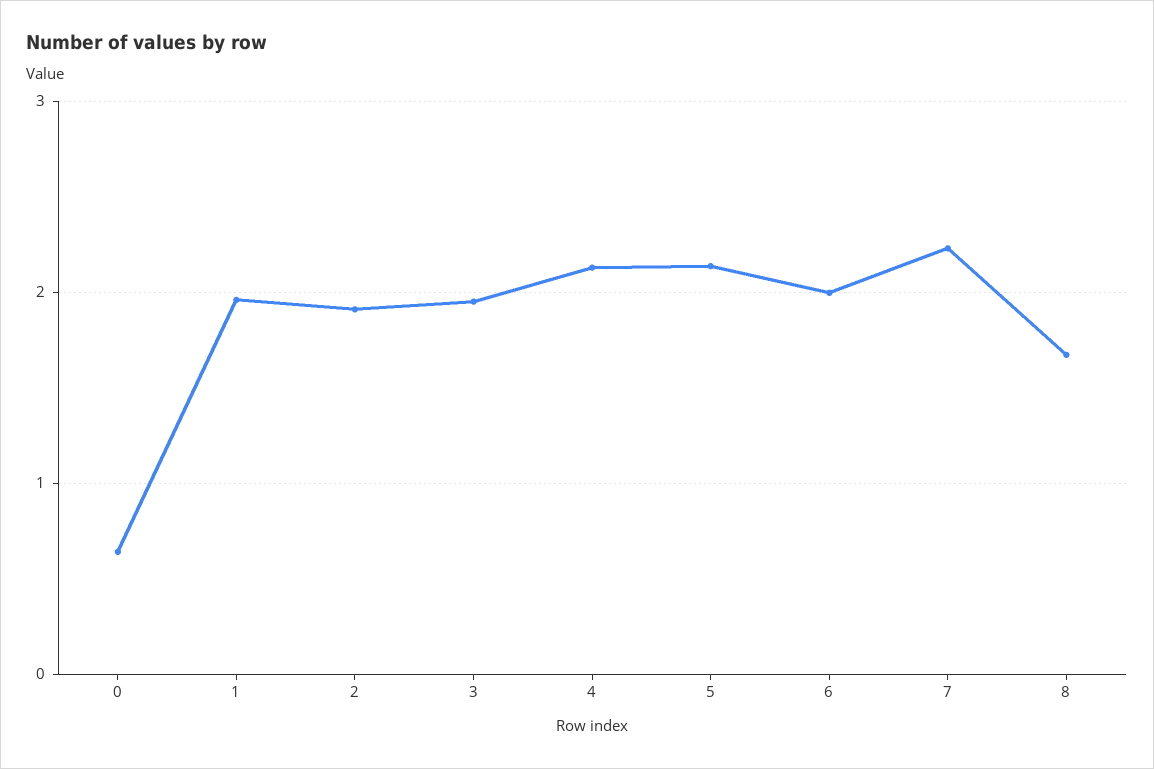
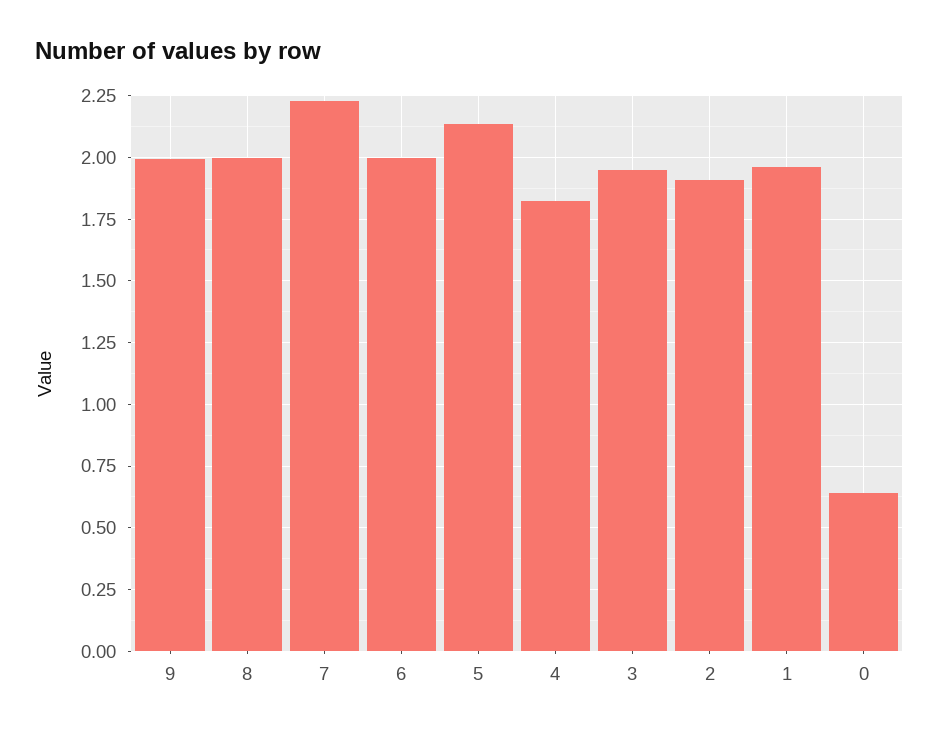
  {
    "0": 0.65,
    "1": 1.95,
    "2": 1.9,
    "3": 1.95,
-   "4": 2.1,
+   "4": 1.825,
    "5": 2.125,
    "6": 2,
    "7": 2.225,
-   "8": 1.7
+   "8": 2,
+   "9": 2
  }

